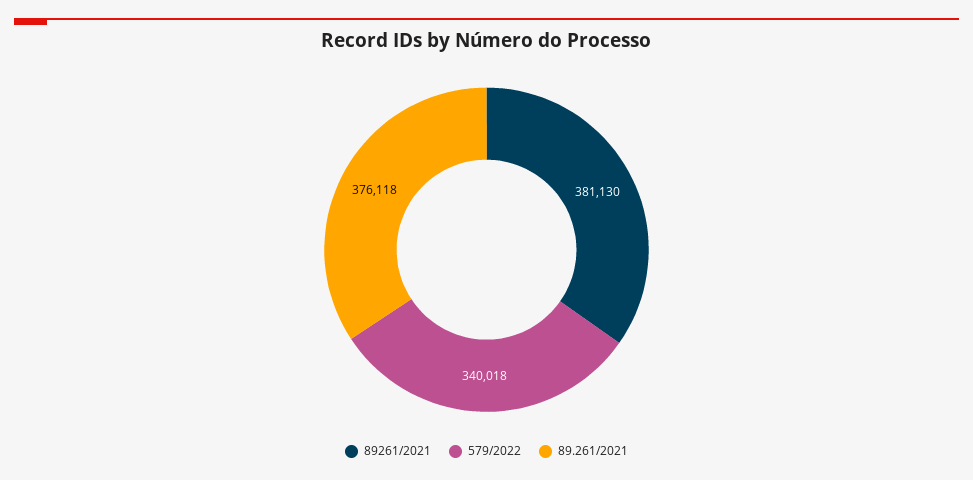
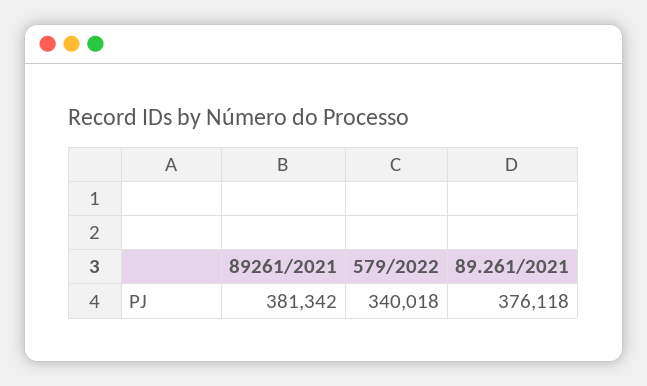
  {
-   "89261/2021": 381130,
+   "89261/2021": 381342,
    "579/2022": 340018,
    "89.261/2021": 376118
  }

